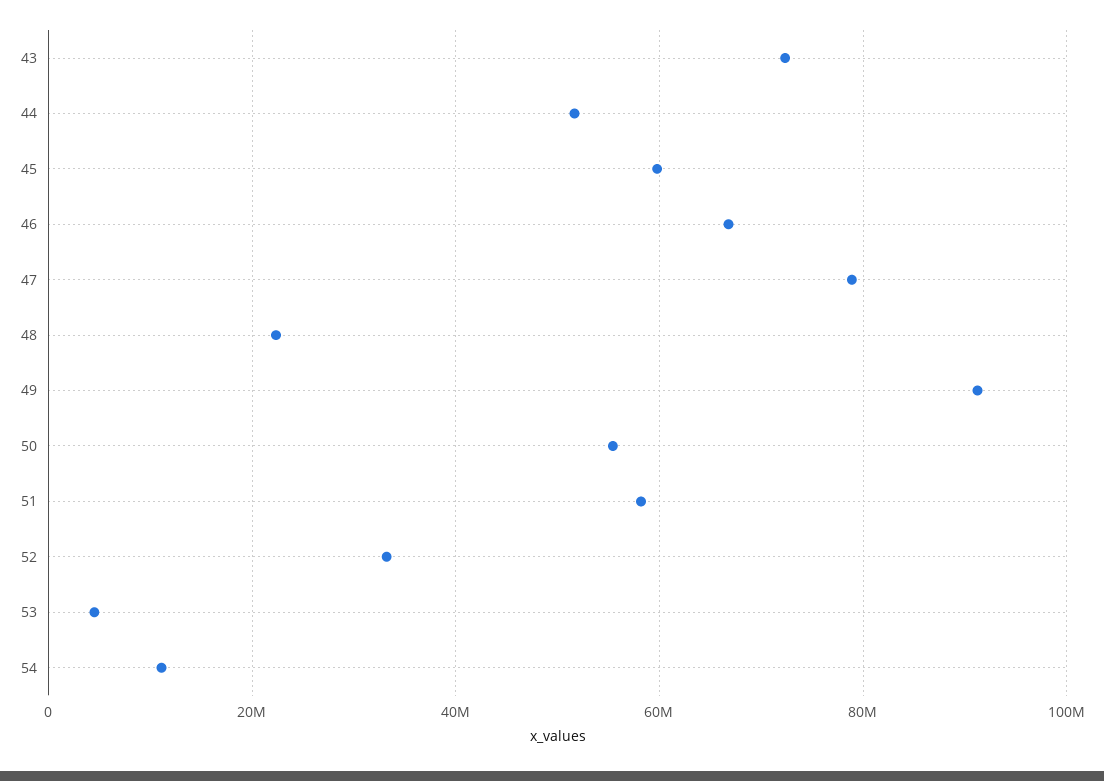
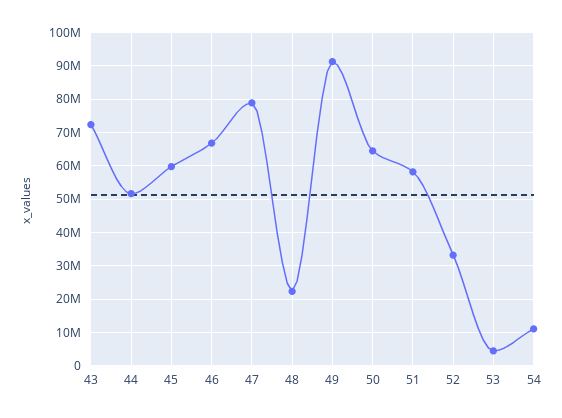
  {
    "43": 72000000,
    "44": 52000000,
    "45": 60000000,
    "46": 66000000,
    "47": 78000000,
    "48": 22000000,
    "49": 92000000,
-   "50": 56000000,
+   "50": 64000000,
    "51": 58000000,
    "52": 34000000,
    "53": 4000000,
    "54": 12000000
  }

